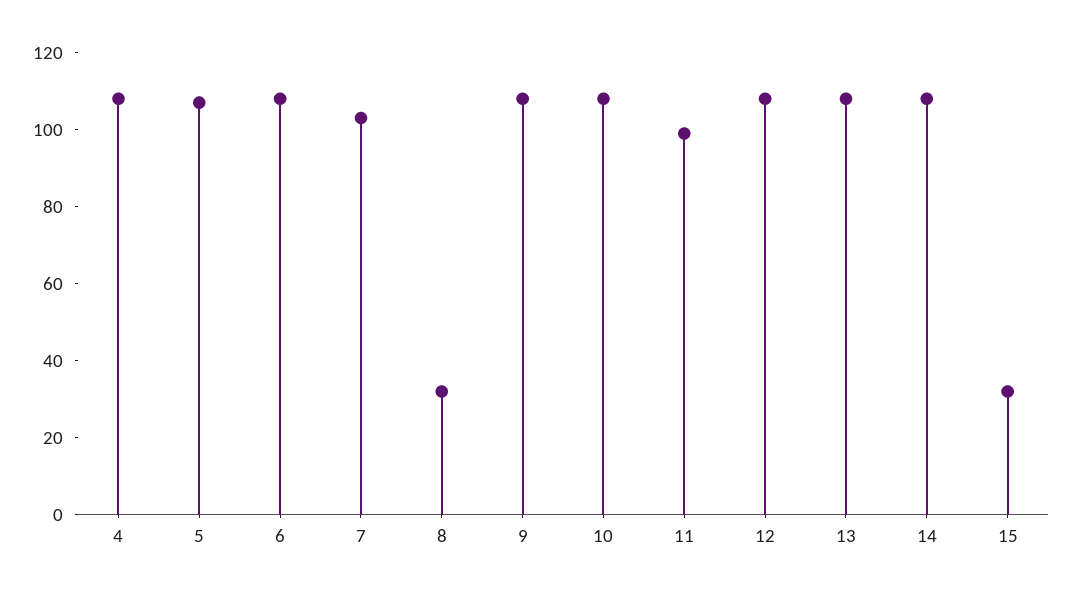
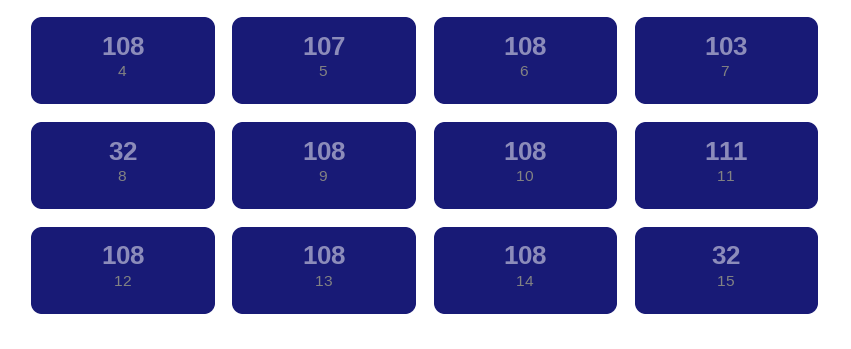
  {
    "4": 108,
    "5": 107,
    "6": 108,
    "7": 103,
    "8": 32,
    "9": 108,
    "10": 108,
-   "11": 100,
+   "11": 111,
    "12": 108,
    "13": 108,
    "14": 108,
    "15": 32
  }

